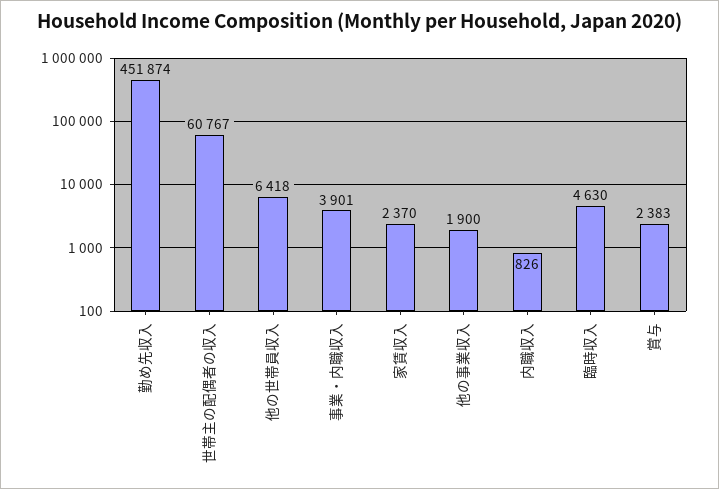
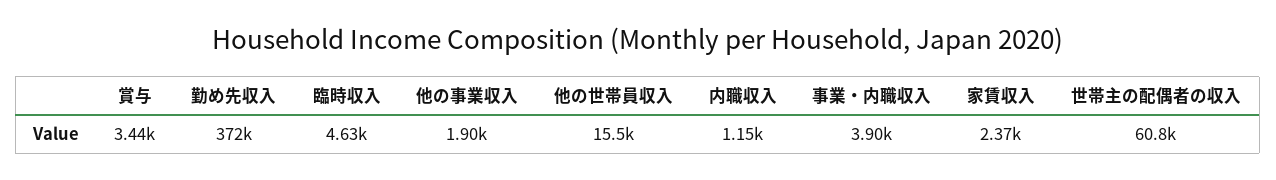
  {
-   "勤め先収入": 451874,
+   "勤め先収入": 372000,
    "世帯主の配偶者の収入": 60767,
-   "他の世帯員収入": 6418,
+   "他の世帯員収入": 15500,
    "事業・内職収入": 3901,
    "家賃収入": 2370,
    "他の事業収入": 1900,
-   "内職収入": 826,
+   "内職収入": 1150,
    "臨時収入": 4630,
-   "賞与": 2383
+   "賞与": 3440
  }

